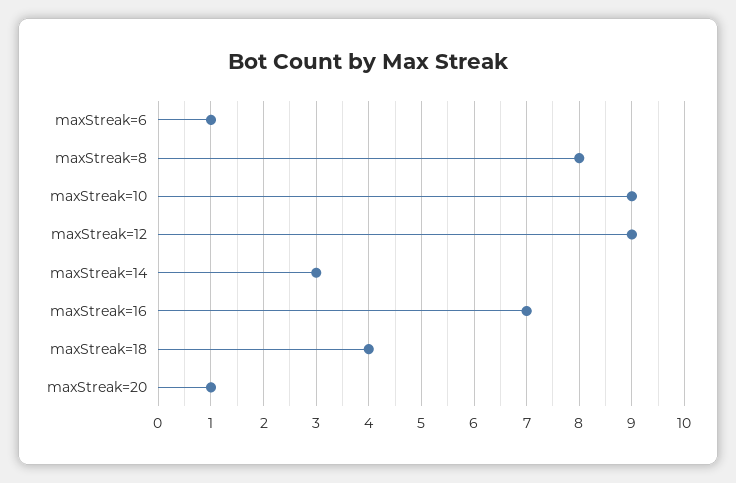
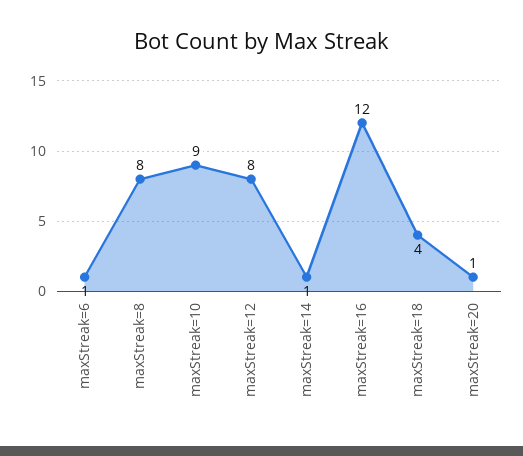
  {
    "maxStreak=6": 1,
    "maxStreak=8": 8,
    "maxStreak=10": 9,
-   "maxStreak=12": 9,
+   "maxStreak=12": 8,
-   "maxStreak=14": 3,
+   "maxStreak=14": 1,
-   "maxStreak=16": 7,
+   "maxStreak=16": 12,
    "maxStreak=18": 4,
    "maxStreak=20": 1
  }

